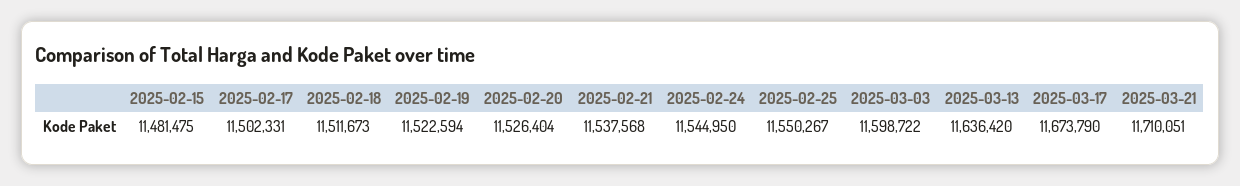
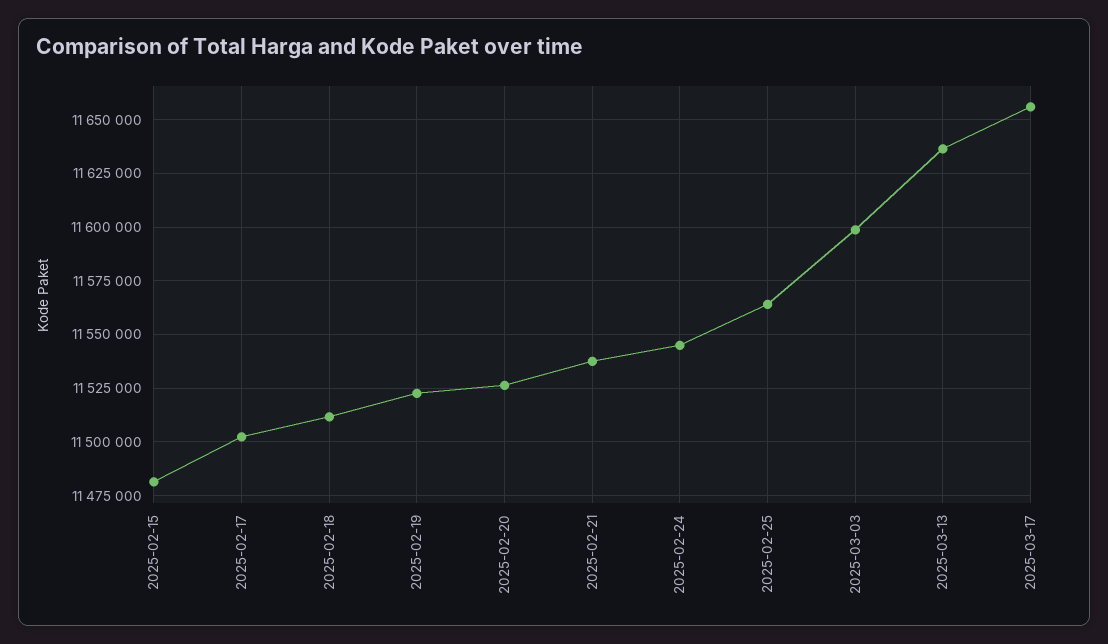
  {
    "2025-02-15": 11481475,
    "2025-02-17": 11502331,
    "2025-02-18": 11511673,
    "2025-02-19": 11522594,
    "2025-02-20": 11526404,
    "2025-02-21": 11537568,
    "2025-02-24": 11544950,
-   "2025-02-25": 11550267,
+   "2025-02-25": 11565000,
    "2025-03-03": 11598722,
    "2025-03-13": 11636420,
-   "2025-03-17": 11673790,
+   "2025-03-17": 11655000
-   "2025-03-21": 11710051
  }

